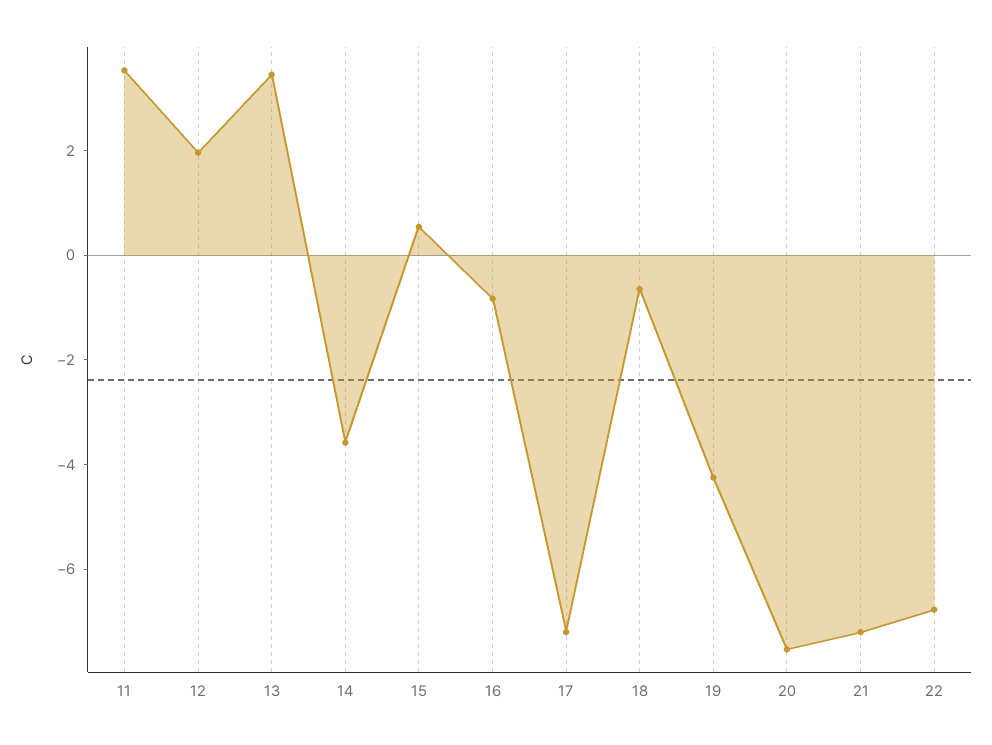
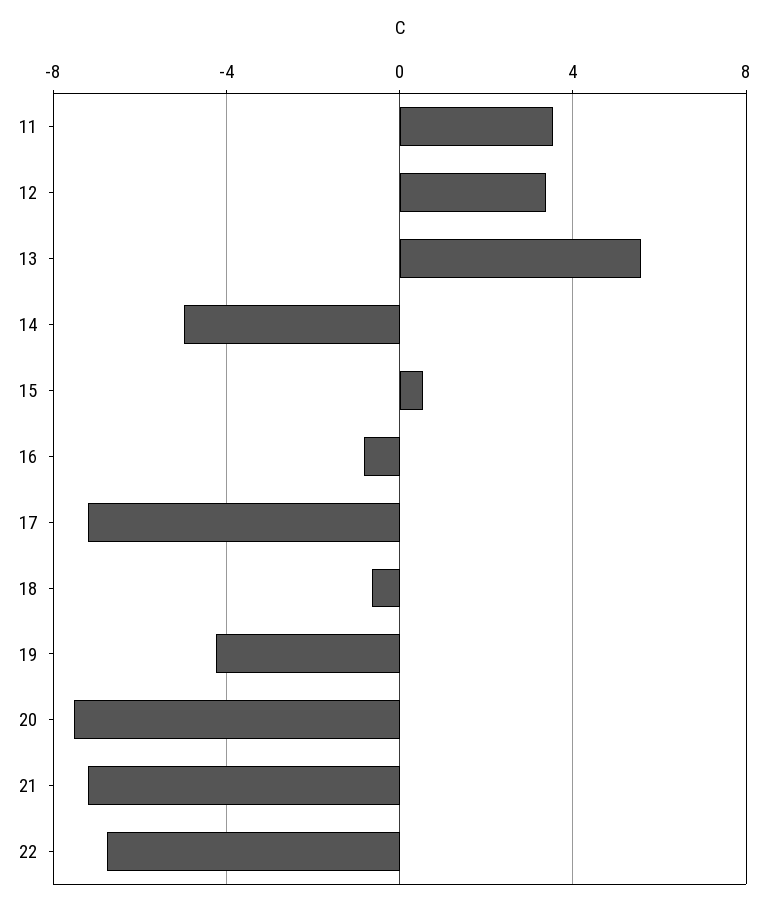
  {
    "11": 3.5,
-   "12": 2,
+   "12": 3.5,
-   "13": 3.5,
+   "13": 5.5,
-   "14": -3.5,
+   "14": -5,
    "15": 0.5,
    "16": -1,
    "17": -7,
    "18": -0.5,
    "19": -4.5,
    "20": -7.5,
    "21": -7,
    "22": -7
  }

